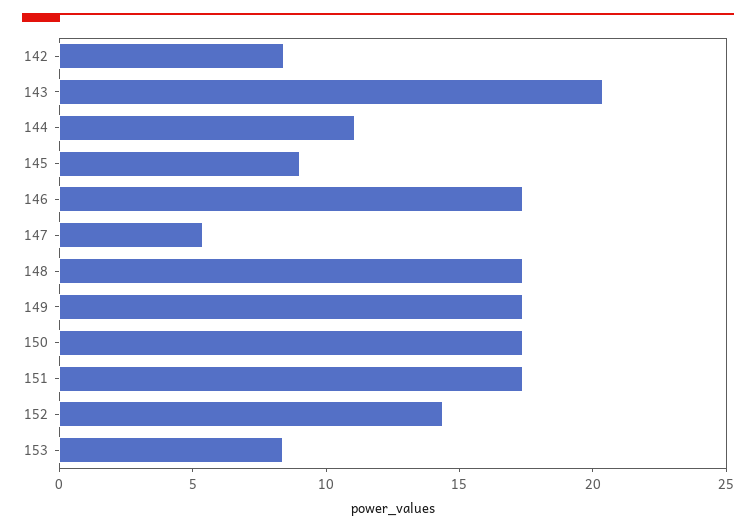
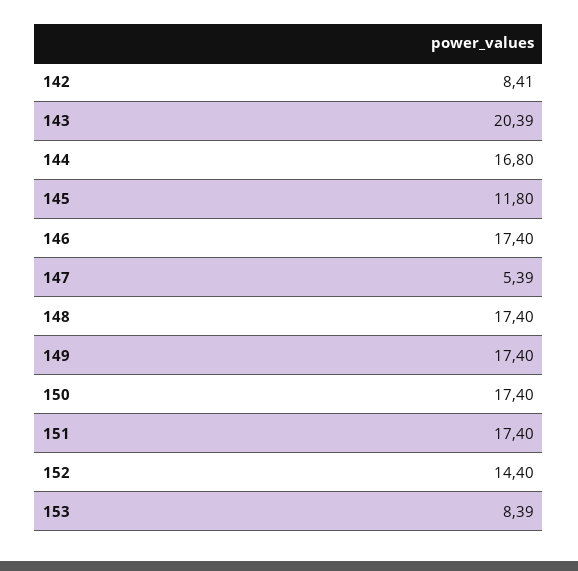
  {
    "142": 8.41,
    "143": 20.39,
-   "144": 11,
+   "144": 16.8,
-   "145": 9,
+   "145": 11.8,
    "146": 17.4,
    "147": 5.39,
    "148": 17.4,
    "149": 17.4,
    "150": 17.4,
    "151": 17.4,
    "152": 14.4,
    "153": 8.39
  }

